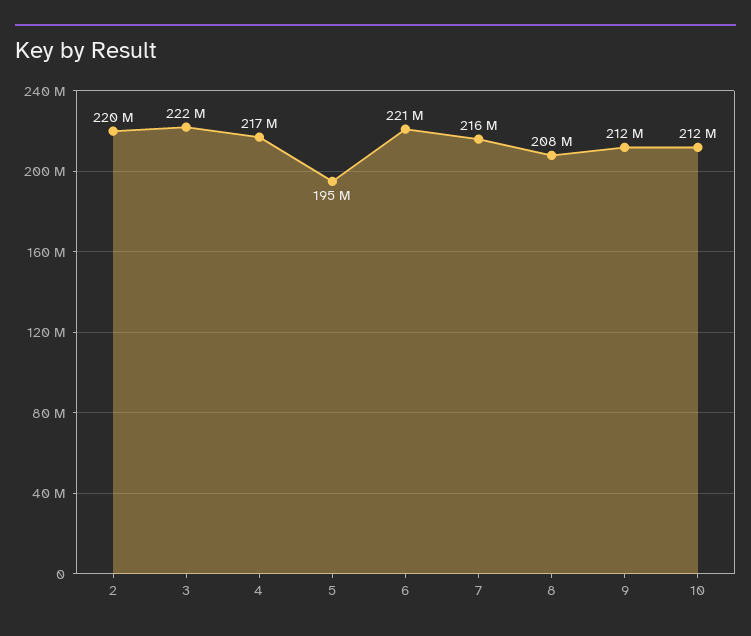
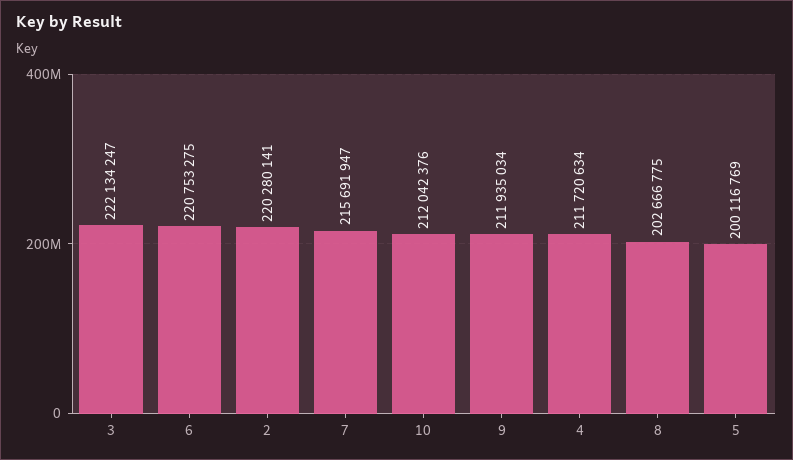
  {
    "2": 220280141,
    "3": 222134247,
-   "4": 217000000,
+   "4": 211720634,
-   "5": 195000000,
+   "5": 200116769,
    "6": 220753275,
    "7": 215691947,
-   "8": 208000000,
+   "8": 202666775,
    "9": 211935034,
    "10": 212042376
  }

